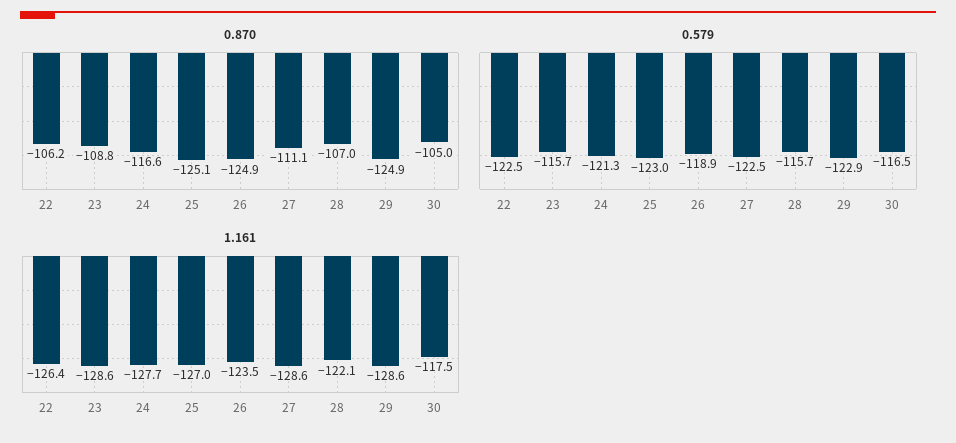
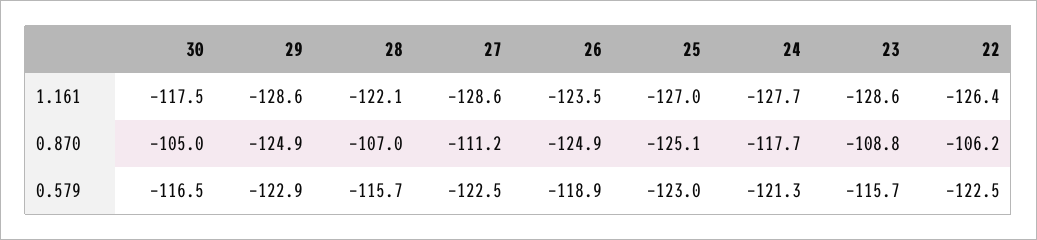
  {
    "0.870": {
      "22": -106.2,
      "23": -108.8,
-     "24": -116.6,
+     "24": -117.7,
      "25": -125.1,
      "26": -124.9,
-     "27": -111.1,
+     "27": -111.2,
      "28": -107,
      "29": -124.9,
      "30": -105
    },
    "0.579": {
      "22": -122.5,
      "23": -115.7,
      "24": -121.3,
      "25": -123,
      "26": -118.9,
      "27": -122.5,
      "28": -115.7,
      "29": -122.9,
      "30": -116.5
    },
    "1.161": {
      "22": -126.4,
      "23": -128.6,
      "24": -127.7,
      "25": -127,
      "26": -123.5,
      "27": -128.6,
      "28": -122.1,
      "29": -128.6,
      "30": -117.5
    }
  }

